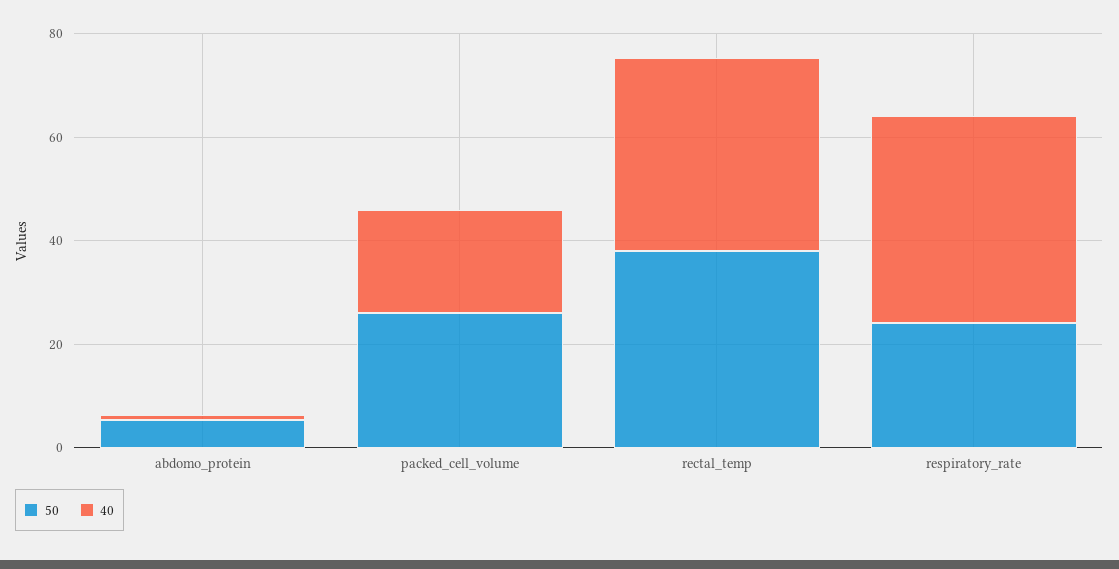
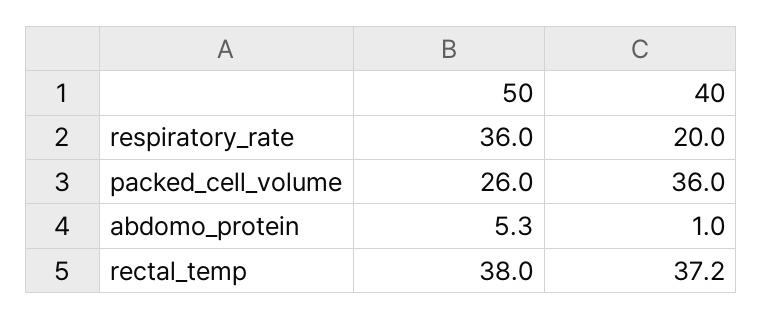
  {
    "50": {
      "abdomo_protein": 5.3,
      "packed_cell_volume": 26,
      "rectal_temp": 38,
-     "respiratory_rate": 25
+     "respiratory_rate": 36
    },
    "40": {
      "abdomo_protein": 1,
-     "packed_cell_volume": 20,
+     "packed_cell_volume": 36,
      "rectal_temp": 37.2,
-     "respiratory_rate": 40
+     "respiratory_rate": 20
    }
  }

